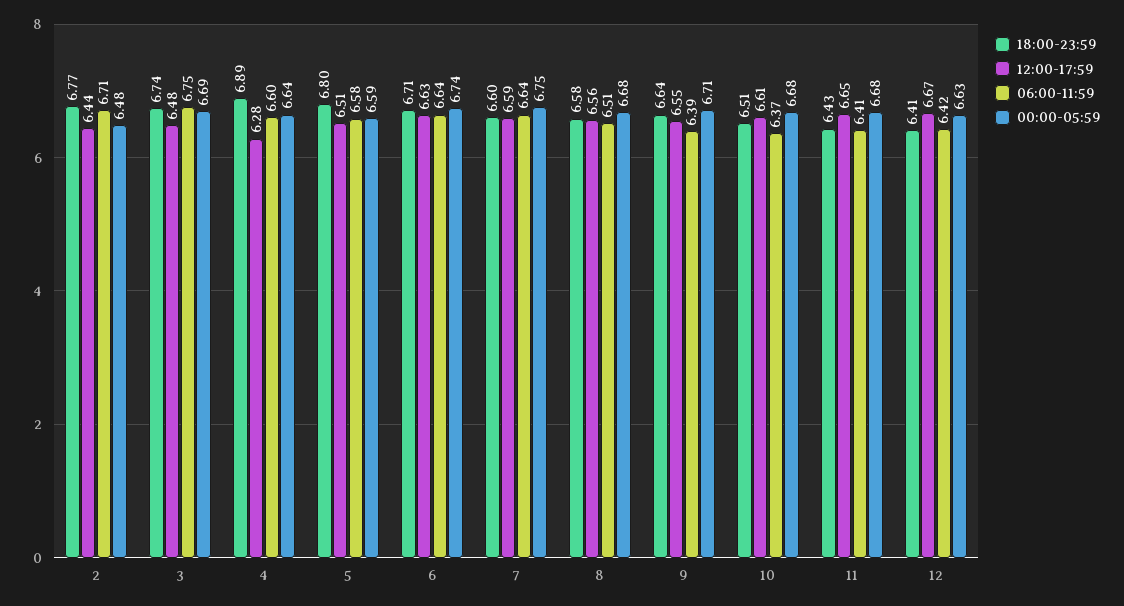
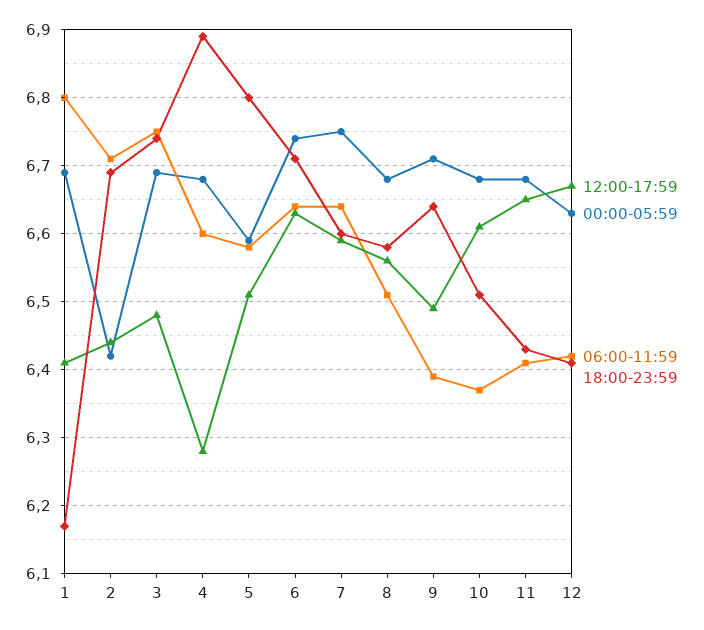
  {
    "18:00-23:59": {
-     "2": 6.77,
+     "2": 6.69,
      "3": 6.74,
      "4": 6.89,
      "5": 6.8,
      "6": 6.71,
      "7": 6.6,
      "8": 6.58,
      "9": 6.64,
      "10": 6.51,
      "11": 6.43,
-     "12": 6.41
+     "12": 6.41,
+     "1": 6.17
    },
    "12:00-17:59": {
      "2": 6.44,
      "3": 6.48,
      "4": 6.28,
      "5": 6.51,
      "6": 6.63,
      "7": 6.59,
      "8": 6.56,
-     "9": 6.55,
+     "9": 6.49,
      "10": 6.61,
      "11": 6.65,
-     "12": 6.67
+     "12": 6.67,
+     "1": 6.41
    },
    "06:00-11:59": {
      "2": 6.71,
      "3": 6.75,
      "4": 6.6,
      "5": 6.58,
      "6": 6.64,
      "7": 6.64,
      "8": 6.51,
      "9": 6.39,
      "10": 6.37,
      "11": 6.41,
-     "12": 6.42
+     "12": 6.42,
+     "1": 6.8
    },
    "00:00-05:59": {
-     "2": 6.48,
+     "2": 6.42,
      "3": 6.69,
-     "4": 6.64,
+     "4": 6.68,
      "5": 6.59,
      "6": 6.74,
      "7": 6.75,
      "8": 6.68,
      "9": 6.71,
      "10": 6.68,
      "11": 6.68,
-     "12": 6.63
+     "12": 6.63,
+     "1": 6.69
    }
  }

